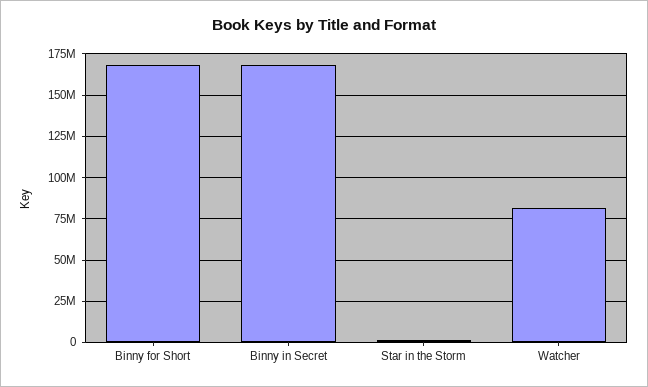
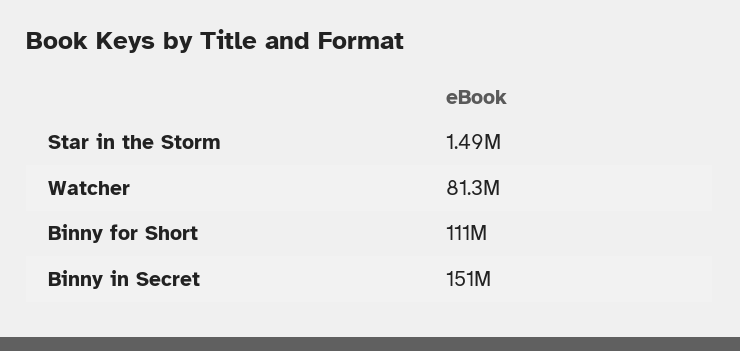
  {
-   "Binny for Short": 170000000,
+   "Binny for Short": 111000000,
-   "Binny in Secret": 170000000,
+   "Binny in Secret": 151000000,
    "Star in the Storm": 1490000,
    "Watcher": 81300000
  }

